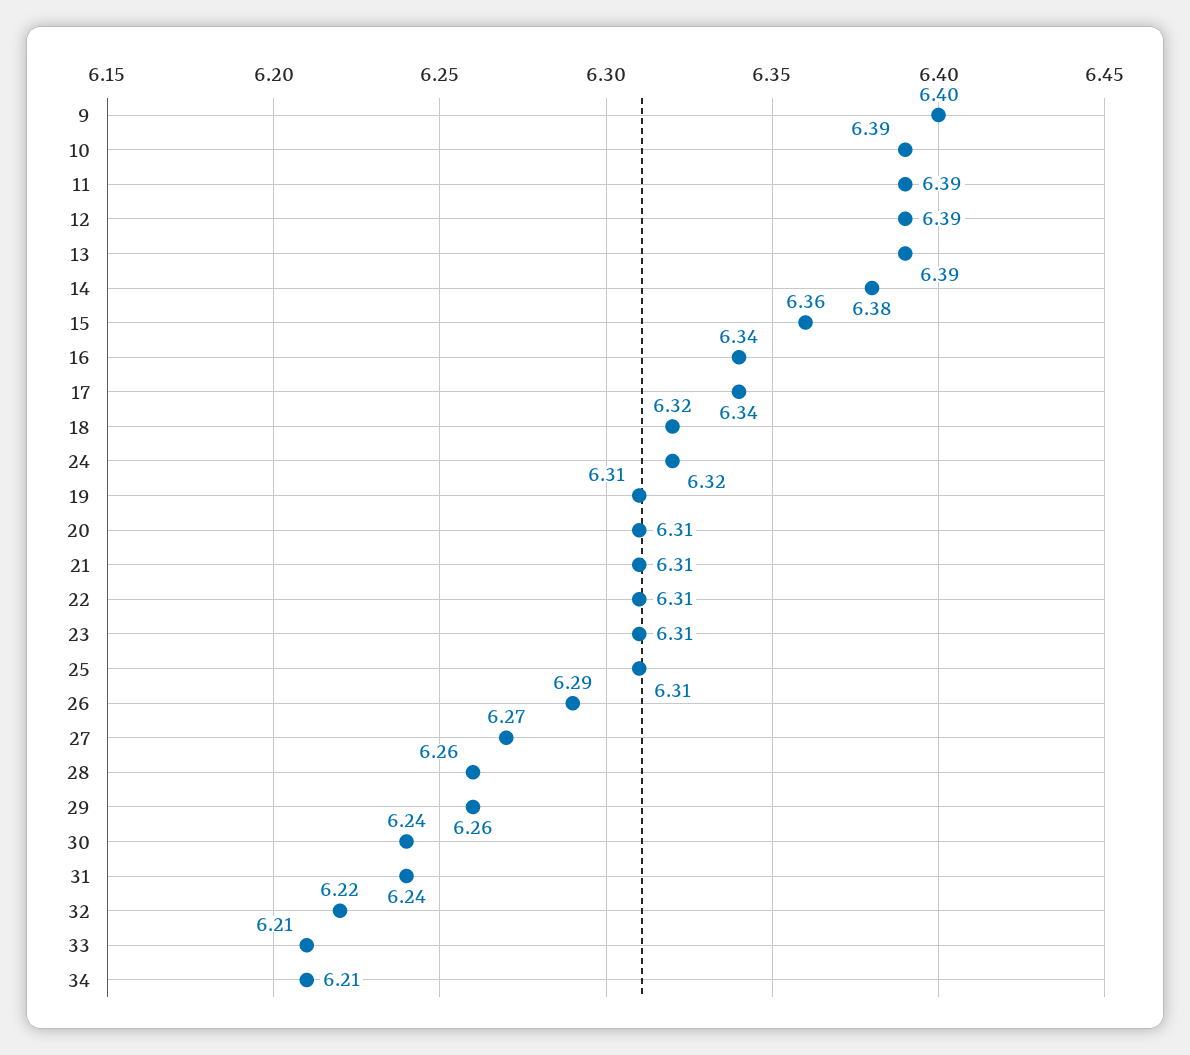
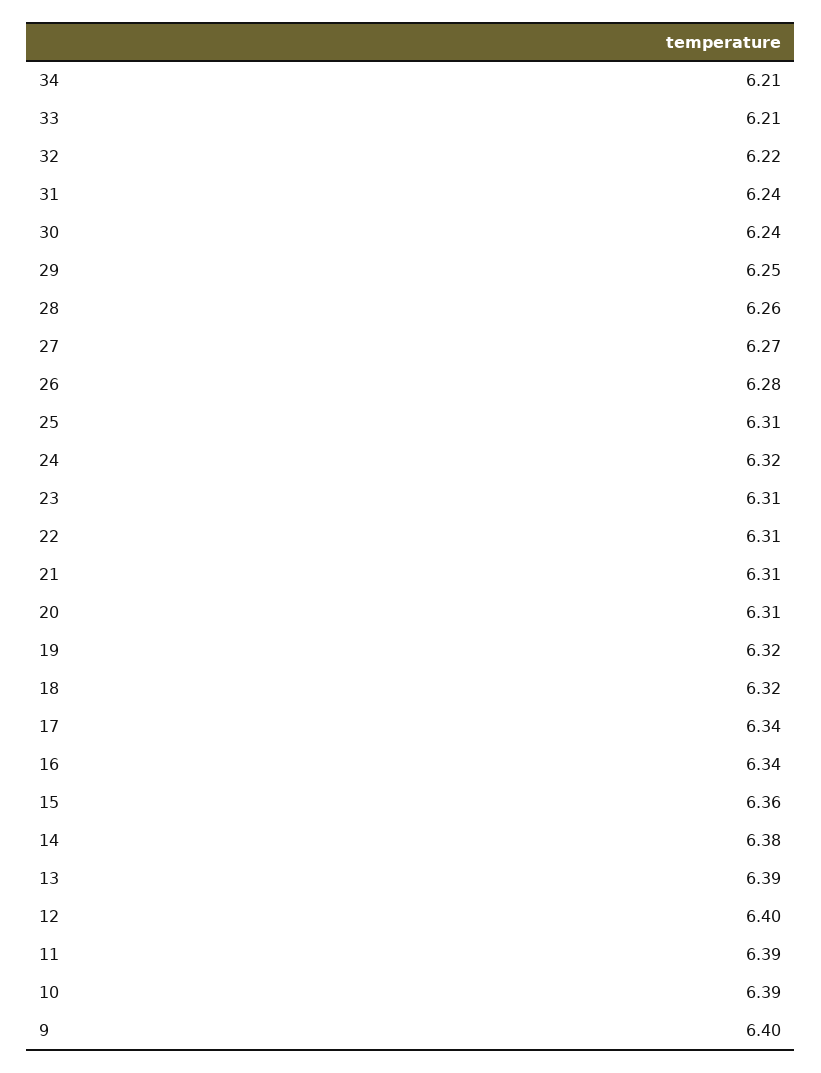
  {
    "9": 6.4,
    "10": 6.39,
    "11": 6.39,
-   "12": 6.39,
+   "12": 6.4,
    "13": 6.39,
    "14": 6.38,
    "15": 6.36,
    "16": 6.34,
    "17": 6.34,
    "18": 6.32,
    "24": 6.32,
-   "19": 6.31,
+   "19": 6.32,
    "20": 6.31,
    "21": 6.31,
    "22": 6.31,
    "23": 6.31,
    "25": 6.31,
-   "26": 6.29,
+   "26": 6.28,
    "27": 6.27,
    "28": 6.26,
-   "29": 6.26,
+   "29": 6.25,
    "30": 6.24,
    "31": 6.24,
    "32": 6.22,
    "33": 6.21,
    "34": 6.21
  }

